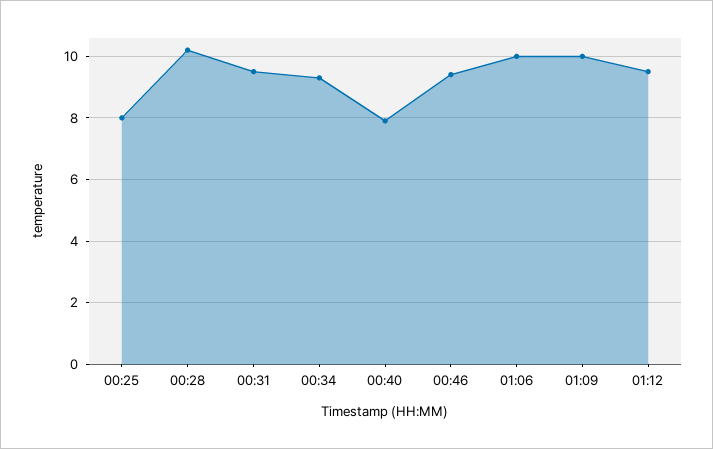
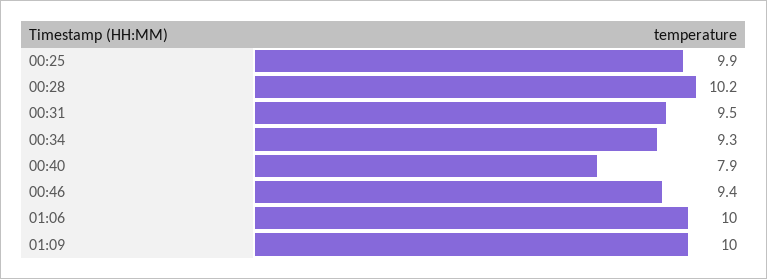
  {
-   "00:25": 8,
+   "00:25": 9.9,
    "00:28": 10.2,
    "00:31": 9.5,
    "00:34": 9.3,
    "00:40": 7.9,
    "00:46": 9.4,
    "01:06": 10,
-   "01:09": 10,
+   "01:09": 10
-   "01:12": 9.5
  }

